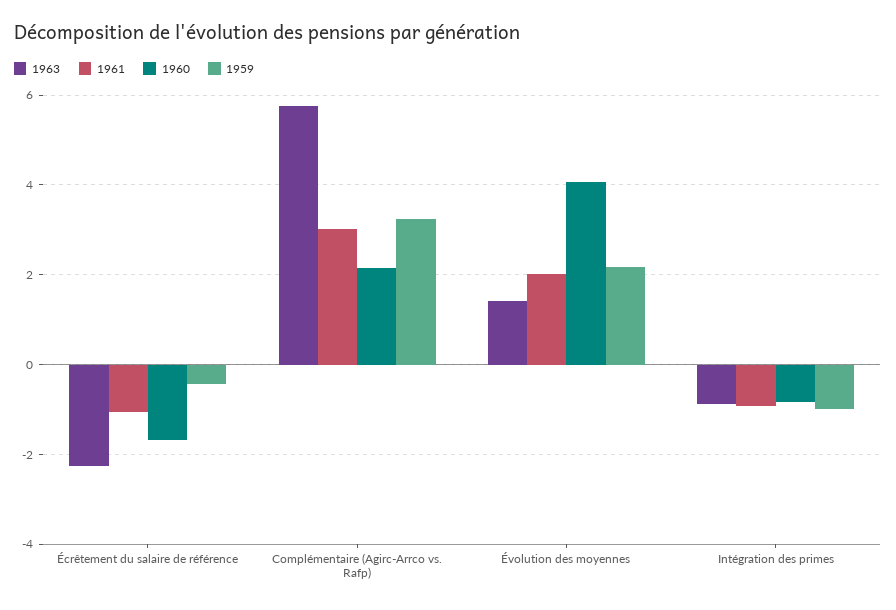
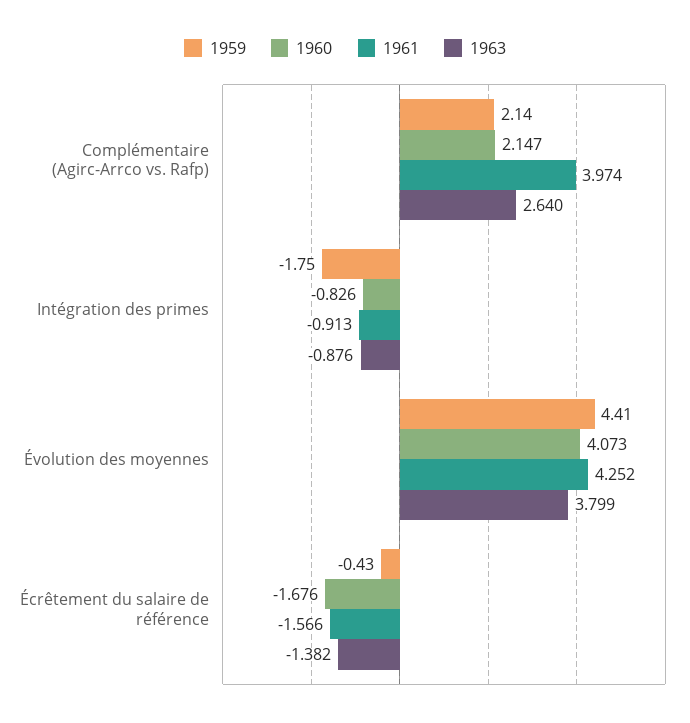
  {
    "1963": {
-     "Écrêtement du salaire de référence": -2.2,
+     "Écrêtement du salaire de référence": -1.382,
-     "Complémentaire (Agirc-Arrco vs. Rafp)": 5.8,
+     "Complémentaire (Agirc-Arrco vs. Rafp)": 2.64,
-     "Évolution des moyennes": 1.4,
+     "Évolution des moyennes": 3.799,
      "Intégration des primes": -0.876
    },
    "1961": {
-     "Écrêtement du salaire de référence": -1,
+     "Écrêtement du salaire de référence": -1.566,
-     "Complémentaire (Agirc-Arrco vs. Rafp)": 3,
+     "Complémentaire (Agirc-Arrco vs. Rafp)": 3.974,
-     "Évolution des moyennes": 2,
+     "Évolution des moyennes": 4.252,
      "Intégration des primes": -0.913
    },
    "1960": {
      "Écrêtement du salaire de référence": -1.676,
      "Complémentaire (Agirc-Arrco vs. Rafp)": 2.147,
      "Évolution des moyennes": 4.073,
      "Intégration des primes": -0.826
    },
    "1959": {
      "Écrêtement du salaire de référence": -0.43,
-     "Complémentaire (Agirc-Arrco vs. Rafp)": 3.2,
+     "Complémentaire (Agirc-Arrco vs. Rafp)": 2.14,
-     "Évolution des moyennes": 2.2,
+     "Évolution des moyennes": 4.41,
-     "Intégration des primes": -1
+     "Intégration des primes": -1.75
    }
  }

